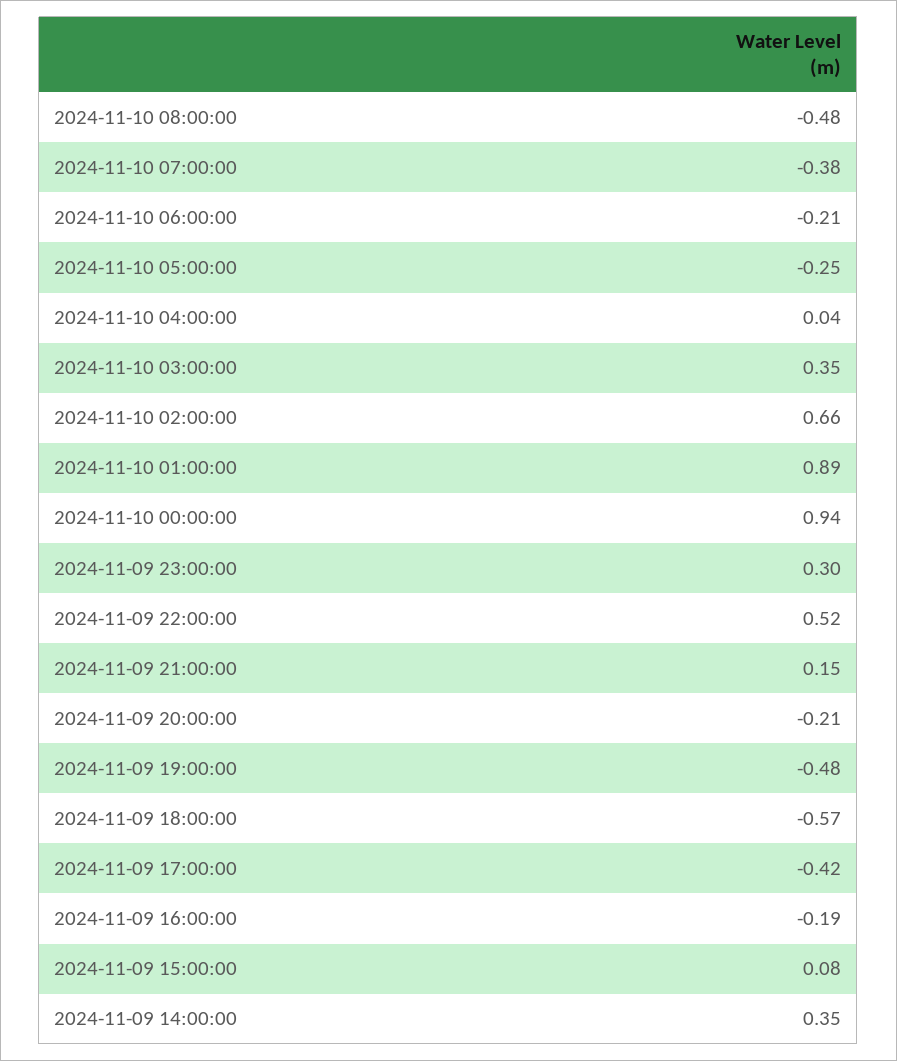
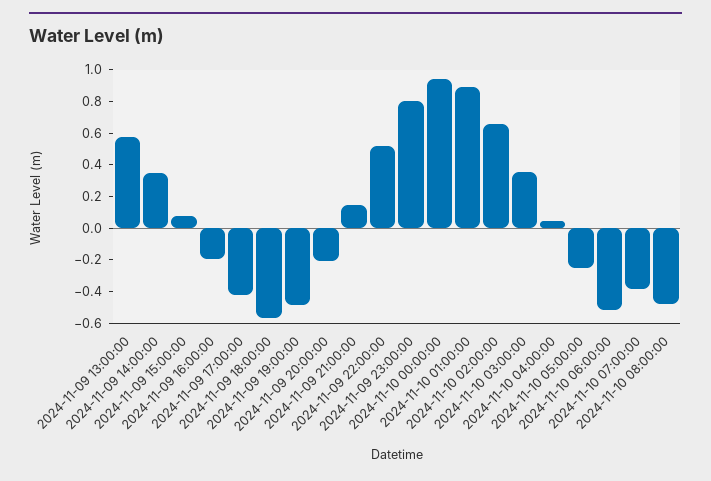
  {
    "2024-11-10 08:00:00": -0.48,
    "2024-11-10 07:00:00": -0.38,
-   "2024-11-10 06:00:00": -0.21,
+   "2024-11-10 06:00:00": -0.5,
    "2024-11-10 05:00:00": -0.25,
    "2024-11-10 04:00:00": 0.04,
    "2024-11-10 03:00:00": 0.35,
    "2024-11-10 02:00:00": 0.66,
    "2024-11-10 01:00:00": 0.89,
    "2024-11-10 00:00:00": 0.94,
-   "2024-11-09 23:00:00": 0.3,
+   "2024-11-09 23:00:00": 0.8,
    "2024-11-09 22:00:00": 0.52,
    "2024-11-09 21:00:00": 0.15,
    "2024-11-09 20:00:00": -0.21,
    "2024-11-09 19:00:00": -0.48,
    "2024-11-09 18:00:00": -0.57,
    "2024-11-09 17:00:00": -0.42,
    "2024-11-09 16:00:00": -0.19,
    "2024-11-09 15:00:00": 0.08,
-   "2024-11-09 14:00:00": 0.35
+   "2024-11-09 14:00:00": 0.35,
+   "2024-11-09 13:00:00": 0.6
  }

